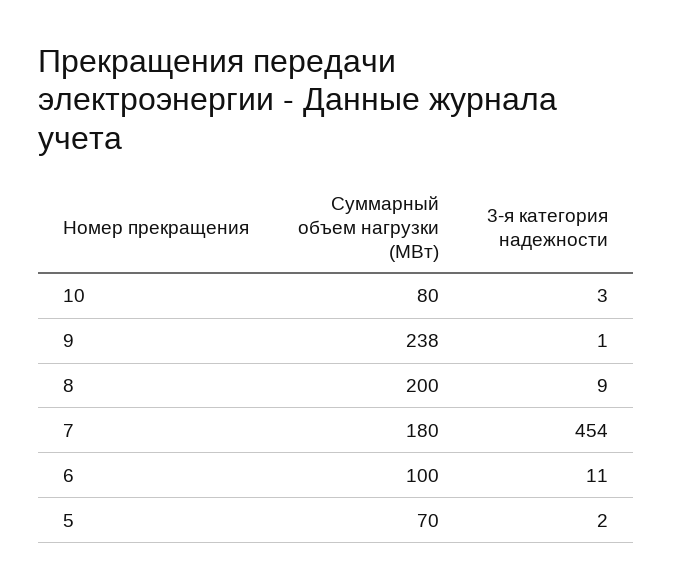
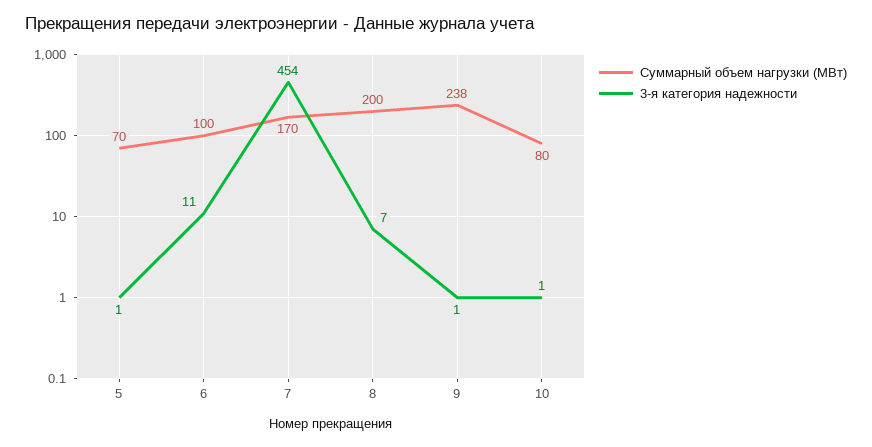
  {
    "Суммарный объем нагрузки (МВт)": {
      "10": 80,
      "9": 238,
      "8": 200,
-     "7": 180,
+     "7": 170,
      "6": 100,
      "5": 70
    },
    "3-я категория надежности": {
-     "10": 3,
+     "10": 1,
      "9": 1,
-     "8": 9,
+     "8": 7,
      "7": 454,
      "6": 11,
-     "5": 2
+     "5": 1
    }
  }

